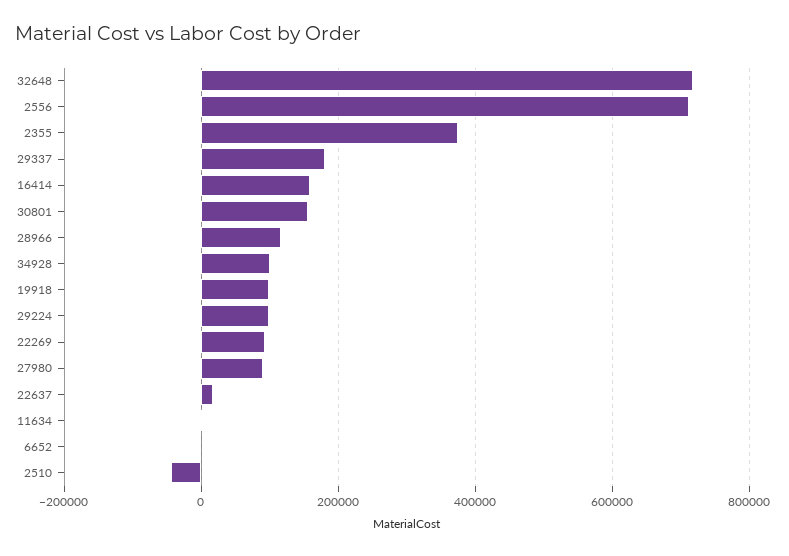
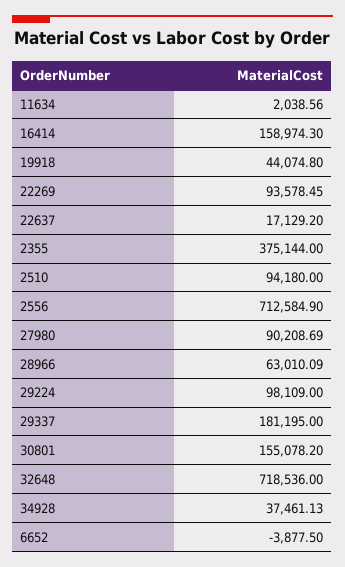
  {
    "32648": 718536,
    "2556": 712584.9,
    "2355": 375144,
    "29337": 181195,
    "16414": 158974.3,
    "30801": 155078.2,
-   "28966": 120000,
+   "28966": 63010.09,
-   "34928": 100000,
+   "34928": 37461.13,
-   "19918": 100000,
+   "19918": 44074.8,
    "29224": 98109,
    "22269": 93578.45,
    "27980": 90208.69,
    "22637": 17129.2,
    "11634": 2038.56,
    "6652": -3877.5,
-   "2510": -40000
+   "2510": 94180
  }

